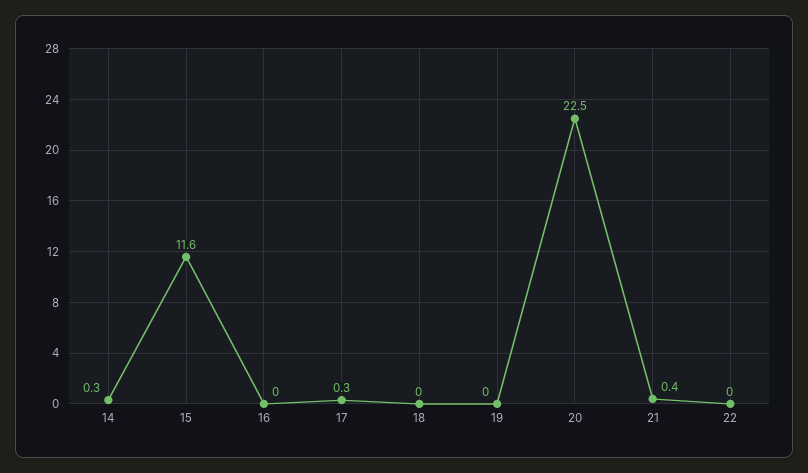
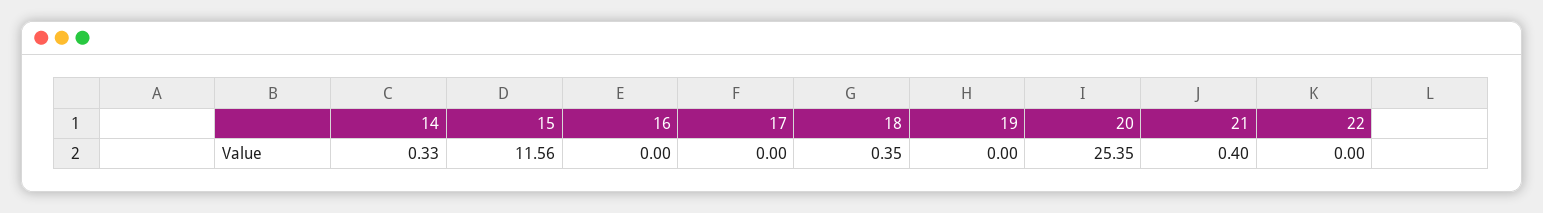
  {
    "14": 0.33,
    "15": 11.56,
    "16": 0,
-   "17": 0.3,
+   "17": 0,
-   "18": 0,
+   "18": 0.35,
    "19": 0,
-   "20": 22.5,
+   "20": 25.35,
    "21": 0.4,
    "22": 0
  }

